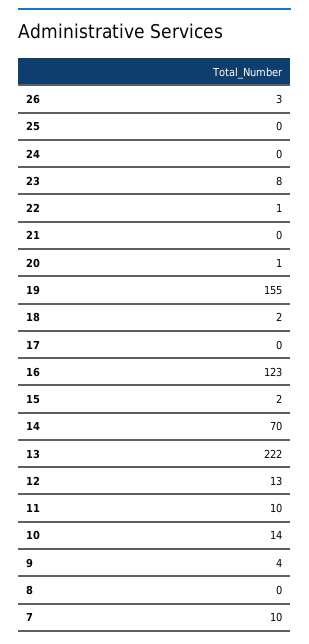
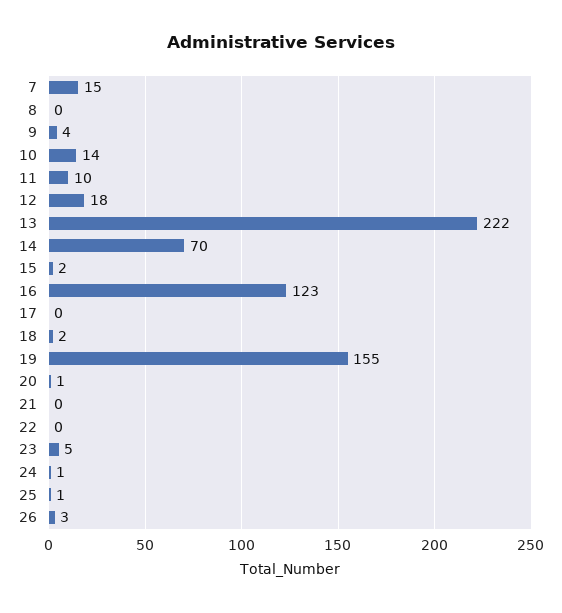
  {
    "26": 3,
-   "25": 0,
+   "25": 1,
-   "24": 0,
+   "24": 1,
-   "23": 8,
+   "23": 5,
-   "22": 1,
+   "22": 0,
    "21": 0,
    "20": 1,
    "19": 155,
    "18": 2,
    "17": 0,
    "16": 123,
    "15": 2,
    "14": 70,
    "13": 222,
-   "12": 13,
+   "12": 18,
    "11": 10,
    "10": 14,
    "9": 4,
    "8": 0,
-   "7": 10
+   "7": 15
  }

